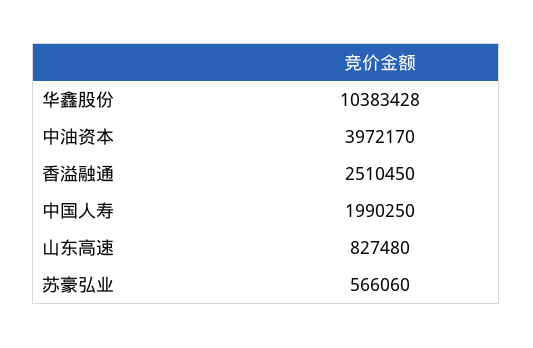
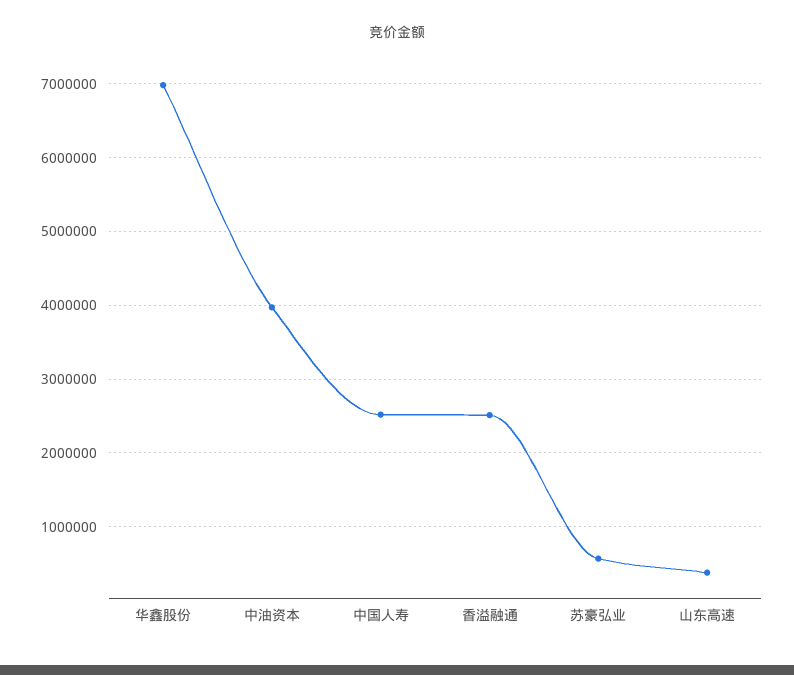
  {
-   "华鑫股份": 10383428,
+   "华鑫股份": 7000000,
    "中油资本": 3972170,
    "香溢融通": 2510450,
-   "中国人寿": 1990250,
+   "中国人寿": 2500000,
-   "山东高速": 827480,
+   "山东高速": 400000,
    "苏豪弘业": 566060
  }

